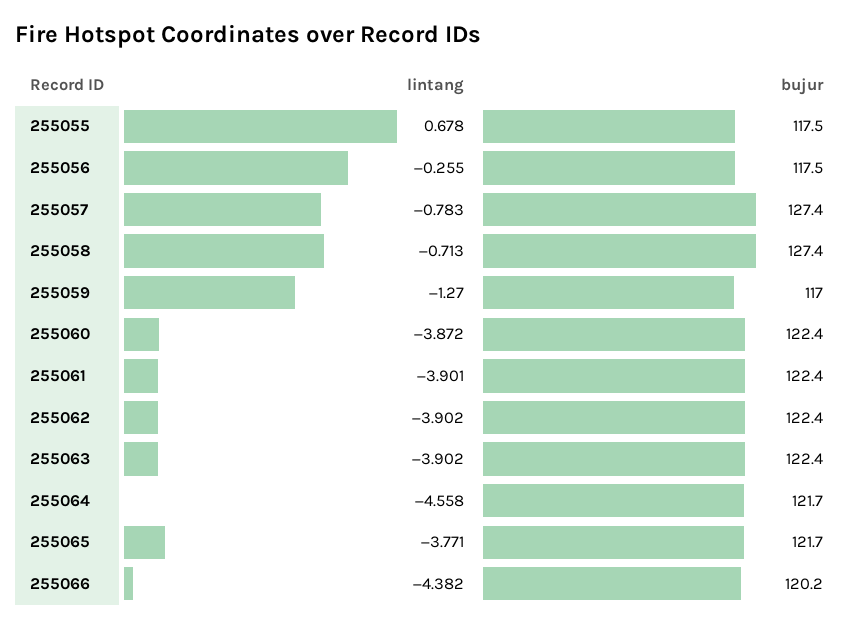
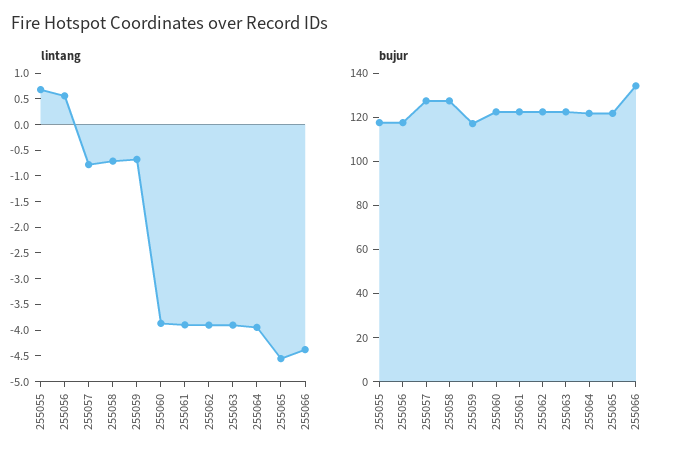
  {
    "lintang": {
      "255055": 0.678,
-     "255056": -0.255,
+     "255056": 0.5,
      "255057": -0.783,
      "255058": -0.713,
-     "255059": -1.27,
+     "255059": -0.75,
      "255060": -3.872,
      "255061": -3.901,
      "255062": -3.902,
      "255063": -3.902,
-     "255064": -4.558,
+     "255064": -4,
-     "255065": -3.771,
+     "255065": -4.5,
      "255066": -4.382
    },
    "bujur": {
      "255055": 117.5,
      "255056": 117.5,
      "255057": 127.4,
      "255058": 127.4,
      "255059": 117,
      "255060": 122.4,
      "255061": 122.4,
      "255062": 122.4,
      "255063": 122.4,
      "255064": 121.7,
      "255065": 121.7,
-     "255066": 120.2
+     "255066": 135
    }
  }

